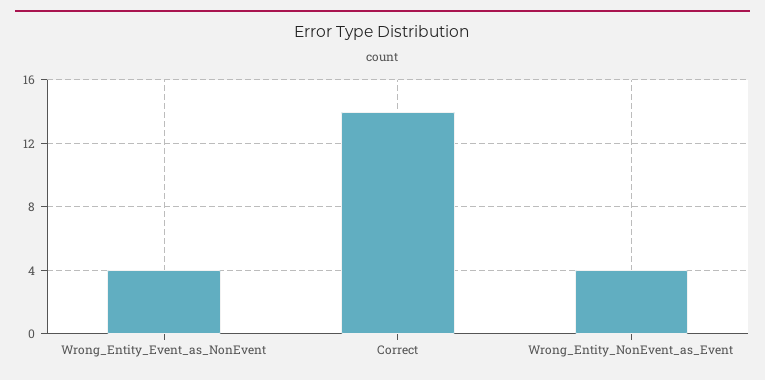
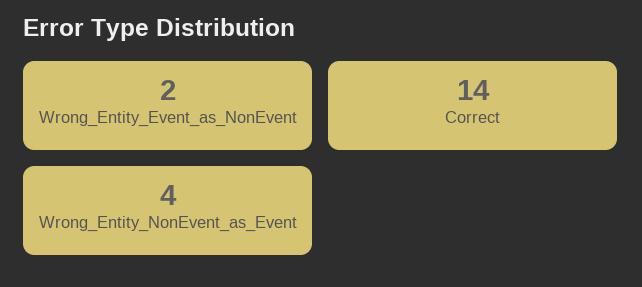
  {
-   "Wrong_Entity_Event_as_NonEvent": 4,
+   "Wrong_Entity_Event_as_NonEvent": 2,
    "Correct": 14,
    "Wrong_Entity_NonEvent_as_Event": 4
  }

